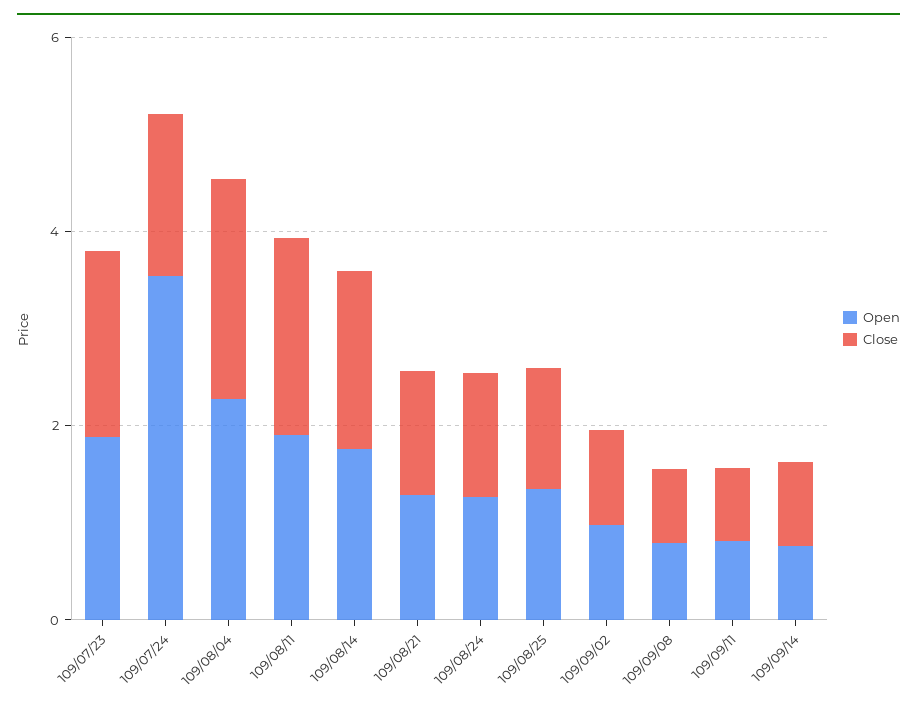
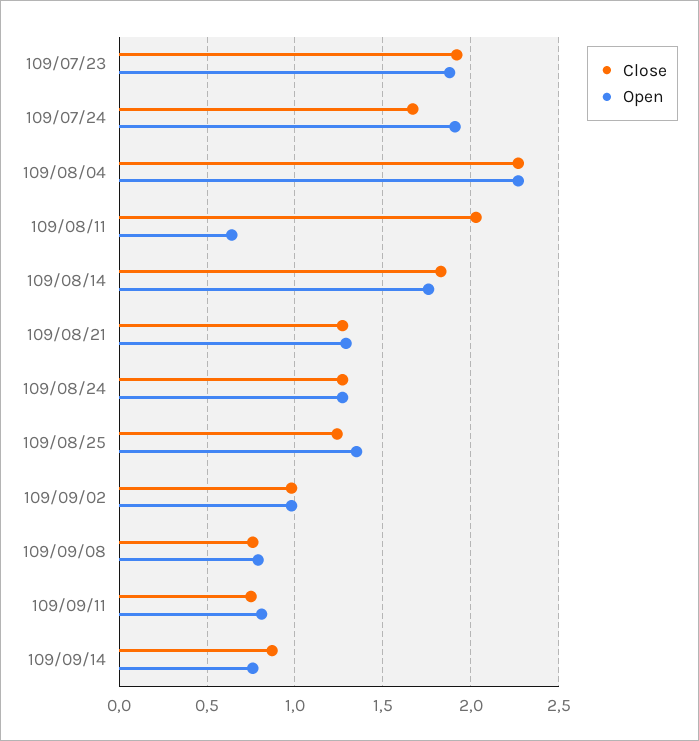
  {
    "Open": {
      "109/07/23": 1.9,
-     "109/07/24": 3.5,
+     "109/07/24": 1.9,
      "109/08/04": 2.25,
-     "109/08/11": 2,
+     "109/08/11": 0.65,
      "109/08/14": 1.75,
      "109/08/21": 1.3,
      "109/08/24": 1.25,
      "109/08/25": 1.35,
      "109/09/02": 1,
      "109/09/08": 0.8,
      "109/09/11": 0.8,
      "109/09/14": 0.75
    },
    "Close": {
      "109/07/23": 1.9,
      "109/07/24": 1.65,
      "109/08/04": 2.25,
      "109/08/11": 2.05,
      "109/08/14": 1.85,
      "109/08/21": 1.25,
      "109/08/24": 1.25,
      "109/08/25": 1.25,
      "109/09/02": 1,
      "109/09/08": 0.75,
      "109/09/11": 0.75,
      "109/09/14": 0.85
    }
  }

